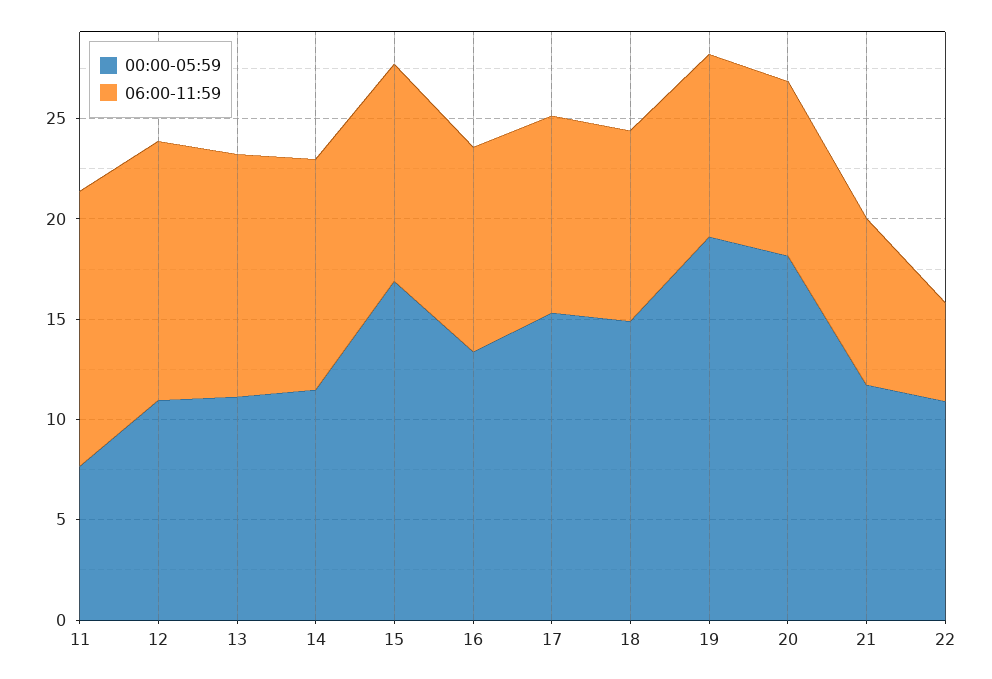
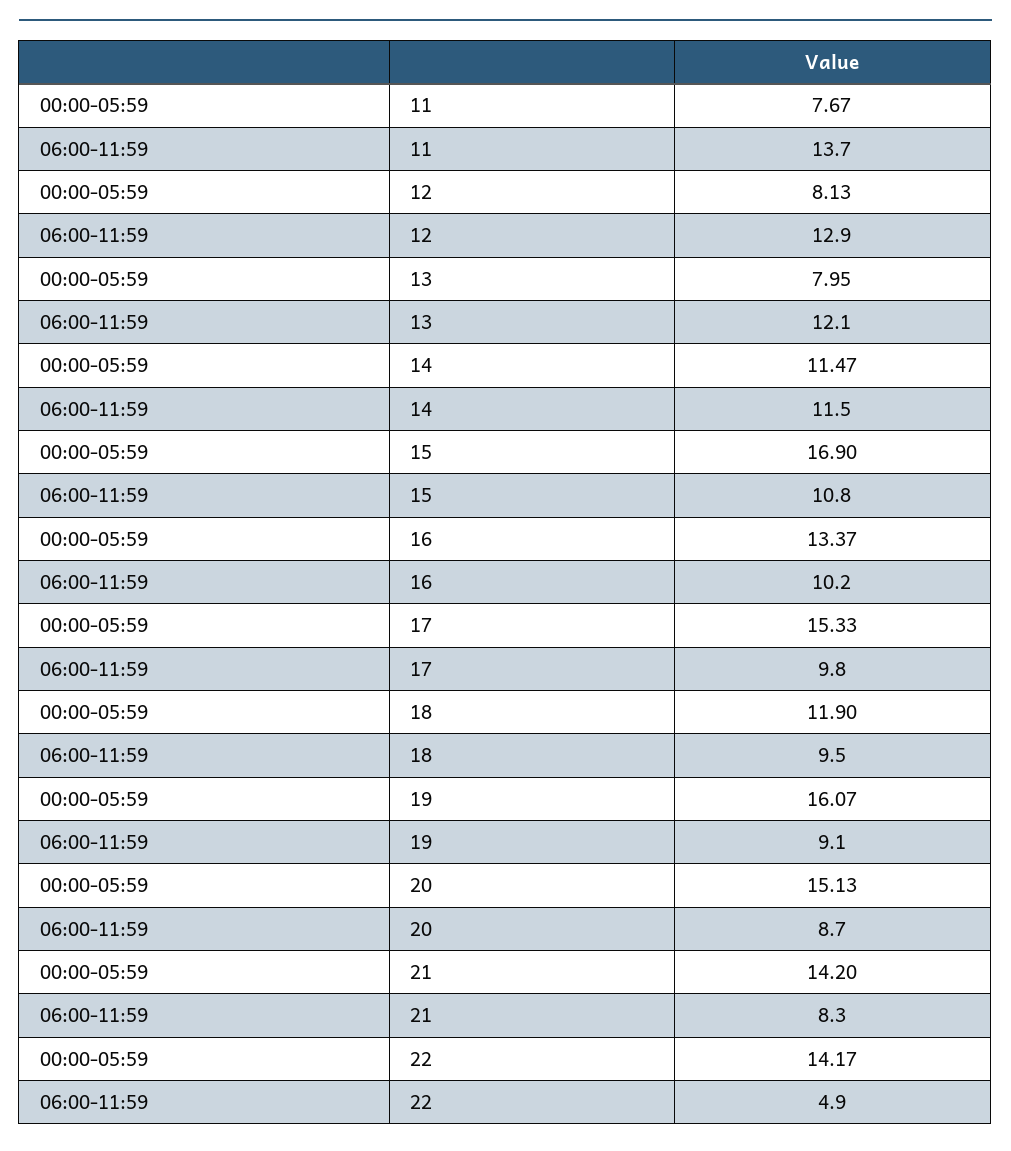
  {
    "00:00-05:59": {
      "11": 7.67,
-     "12": 11,
+     "12": 8.13,
-     "13": 11,
+     "13": 7.95,
      "14": 11.47,
      "15": 16.9,
      "16": 13.37,
      "17": 15.33,
-     "18": 15,
+     "18": 11.9,
-     "19": 19,
+     "19": 16.07,
-     "20": 18,
+     "20": 15.13,
-     "21": 12,
+     "21": 14.2,
-     "22": 11
+     "22": 14.17
    },
    "06:00-11:59": {
      "11": 13.7,
      "12": 12.9,
      "13": 12.1,
      "14": 11.5,
      "15": 10.8,
      "16": 10.2,
      "17": 9.8,
      "18": 9.5,
      "19": 9.1,
      "20": 8.7,
      "21": 8.3,
      "22": 4.9
    }
  }

